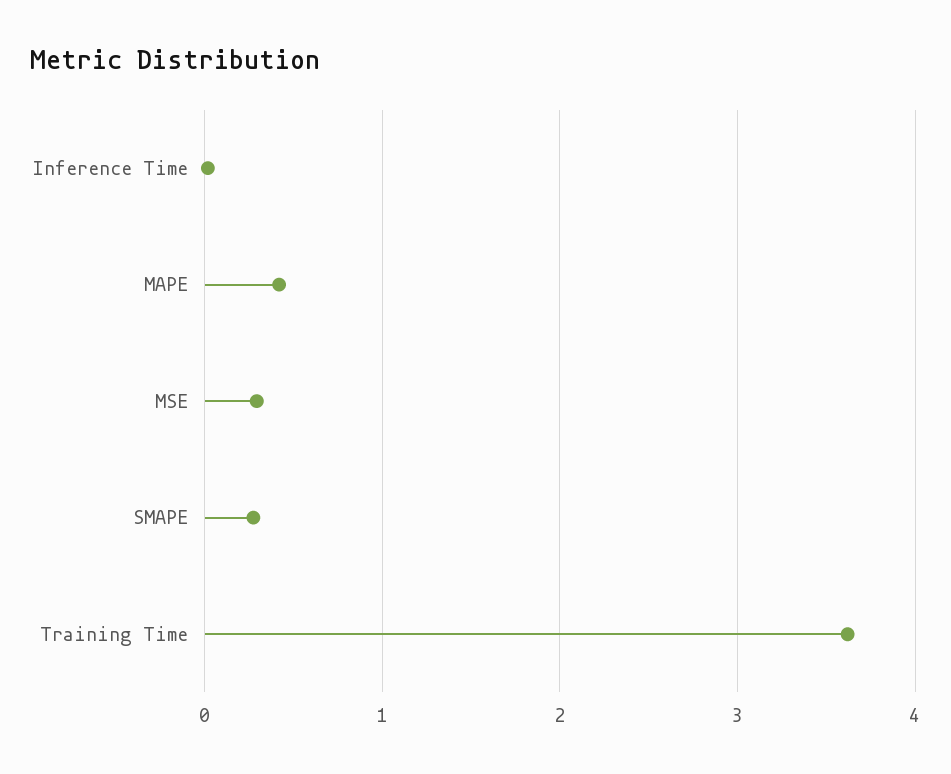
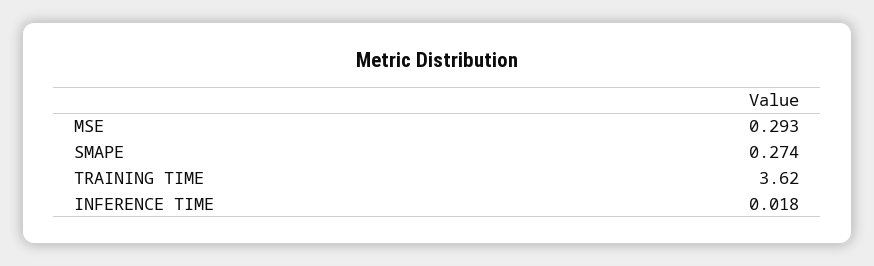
  {
    "Inference Time": 0.018,
-   "MAPE": 0.4,
    "MSE": 0.293,
    "SMAPE": 0.274,
    "Training Time": 3.62
  }

